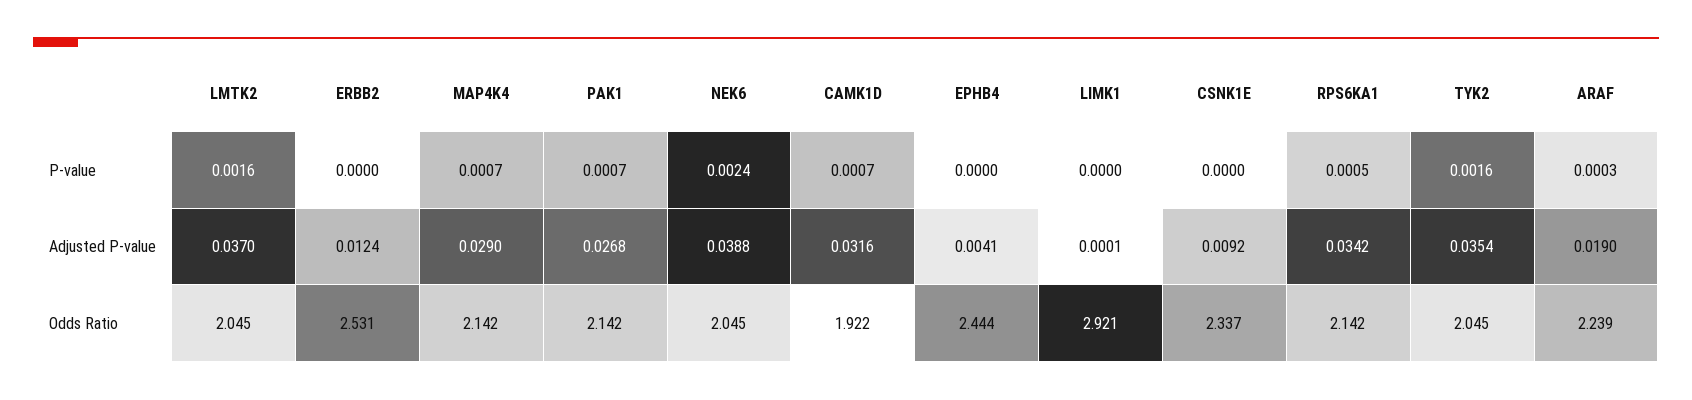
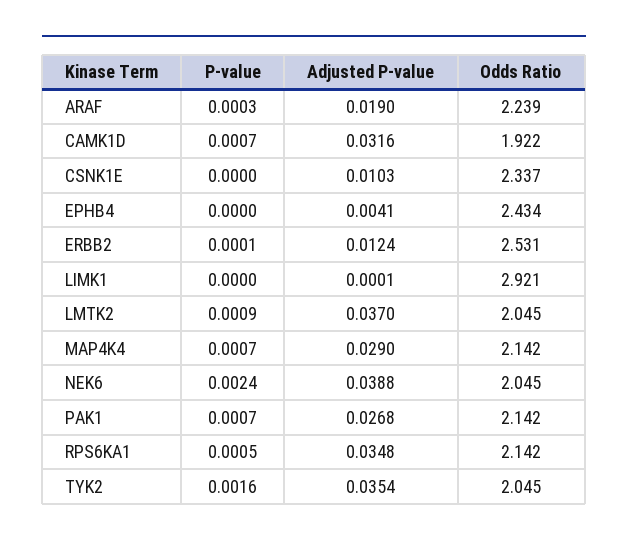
  {
    "LMTK2": {
-     "P-value": 0.0016,
+     "P-value": 0.0009,
      "Adjusted P-value": 0.037,
      "Odds Ratio": 2.045
    },
    "ERBB2": {
-     "P-value": 0,
+     "P-value": 0.0001,
      "Adjusted P-value": 0.0124,
      "Odds Ratio": 2.531
    },
    "MAP4K4": {
      "P-value": 0.0007,
      "Adjusted P-value": 0.029,
      "Odds Ratio": 2.142
    },
    "PAK1": {
      "P-value": 0.0007,
      "Adjusted P-value": 0.0268,
      "Odds Ratio": 2.142
    },
    "NEK6": {
      "P-value": 0.0024,
      "Adjusted P-value": 0.0388,
      "Odds Ratio": 2.045
    },
    "CAMK1D": {
      "P-value": 0.0007,
      "Adjusted P-value": 0.0316,
      "Odds Ratio": 1.922
    },
    "EPHB4": {
      "P-value": 0,
      "Adjusted P-value": 0.0041,
-     "Odds Ratio": 2.444
+     "Odds Ratio": 2.434
    },
    "LIMK1": {
      "P-value": 0,
      "Adjusted P-value": 0.0001,
      "Odds Ratio": 2.921
    },
    "CSNK1E": {
      "P-value": 0,
-     "Adjusted P-value": 0.0092,
+     "Adjusted P-value": 0.0103,
      "Odds Ratio": 2.337
    },
    "RPS6KA1": {
      "P-value": 0.0005,
-     "Adjusted P-value": 0.0342,
+     "Adjusted P-value": 0.0348,
      "Odds Ratio": 2.142
    },
    "TYK2": {
      "P-value": 0.0016,
      "Adjusted P-value": 0.0354,
      "Odds Ratio": 2.045
    },
    "ARAF": {
      "P-value": 0.0003,
      "Adjusted P-value": 0.019,
      "Odds Ratio": 2.239
    }
  }

